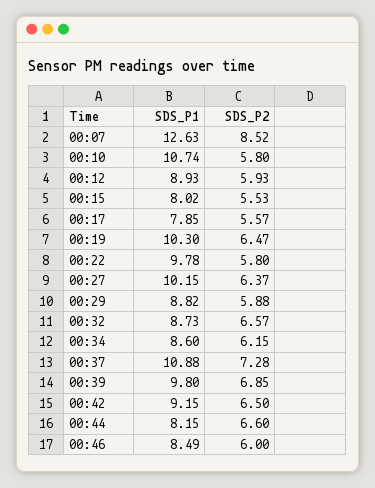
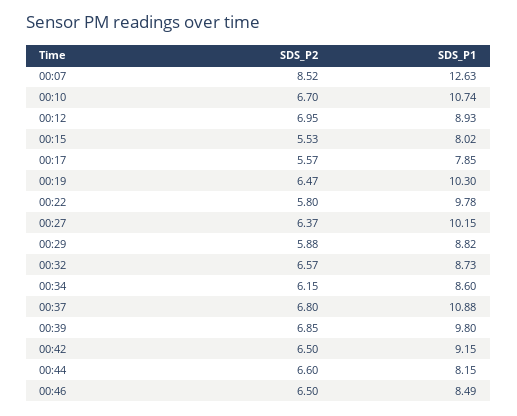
  {
    "SDS_P1": {
      "00:07": 12.63,
      "00:10": 10.74,
      "00:12": 8.93,
      "00:15": 8.02,
      "00:17": 7.85,
      "00:19": 10.3,
      "00:22": 9.78,
      "00:27": 10.15,
      "00:29": 8.82,
      "00:32": 8.73,
      "00:34": 8.6,
      "00:37": 10.88,
      "00:39": 9.8,
      "00:42": 9.15,
      "00:44": 8.15,
      "00:46": 8.49
    },
    "SDS_P2": {
      "00:07": 8.52,
-     "00:10": 5.8,
+     "00:10": 6.7,
-     "00:12": 5.93,
+     "00:12": 6.95,
      "00:15": 5.53,
      "00:17": 5.57,
      "00:19": 6.47,
      "00:22": 5.8,
      "00:27": 6.37,
      "00:29": 5.88,
      "00:32": 6.57,
      "00:34": 6.15,
-     "00:37": 7.28,
+     "00:37": 6.8,
      "00:39": 6.85,
      "00:42": 6.5,
      "00:44": 6.6,
-     "00:46": 6
+     "00:46": 6.5
    }
  }

